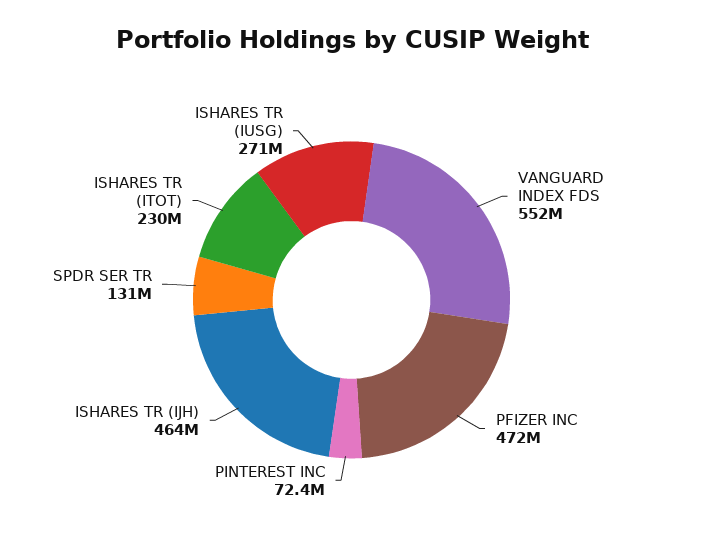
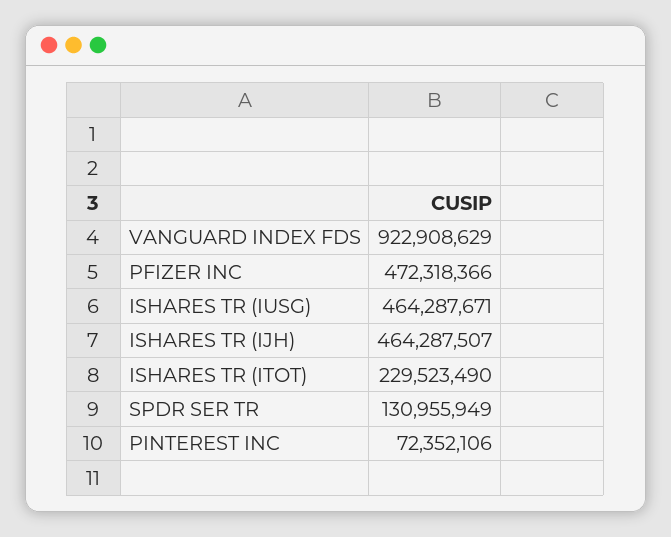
  {
-   "VANGUARD INDEX FDS": 552000000,
+   "VANGUARD INDEX FDS": 922908629,
    "PFIZER INC": 472318366,
    "PINTEREST INC": 72352106,
    "ISHARES TR (IJH)": 464287507,
    "SPDR SER TR": 130955949,
    "ISHARES TR (ITOT)": 229523490,
-   "ISHARES TR (IUSG)": 271000000
+   "ISHARES TR (IUSG)": 464287671
  }

